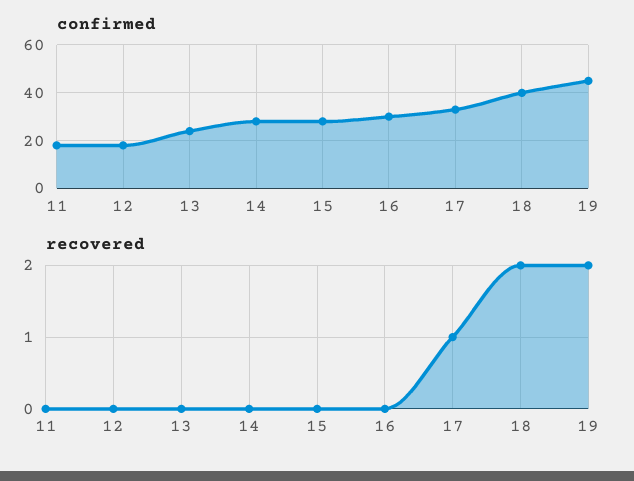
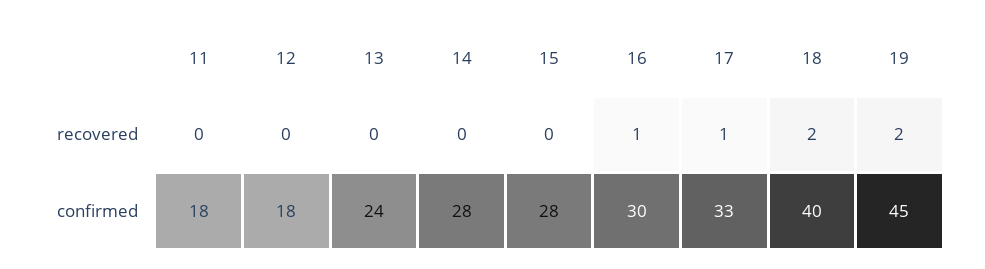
  {
    "confirmed": {
      "11": 18,
      "12": 18,
      "13": 24,
      "14": 28,
      "15": 28,
      "16": 30,
      "17": 33,
      "18": 40,
      "19": 45
    },
    "recovered": {
      "11": 0,
      "12": 0,
      "13": 0,
      "14": 0,
      "15": 0,
-     "16": 0,
+     "16": 1,
      "17": 1,
      "18": 2,
      "19": 2
    }
  }

